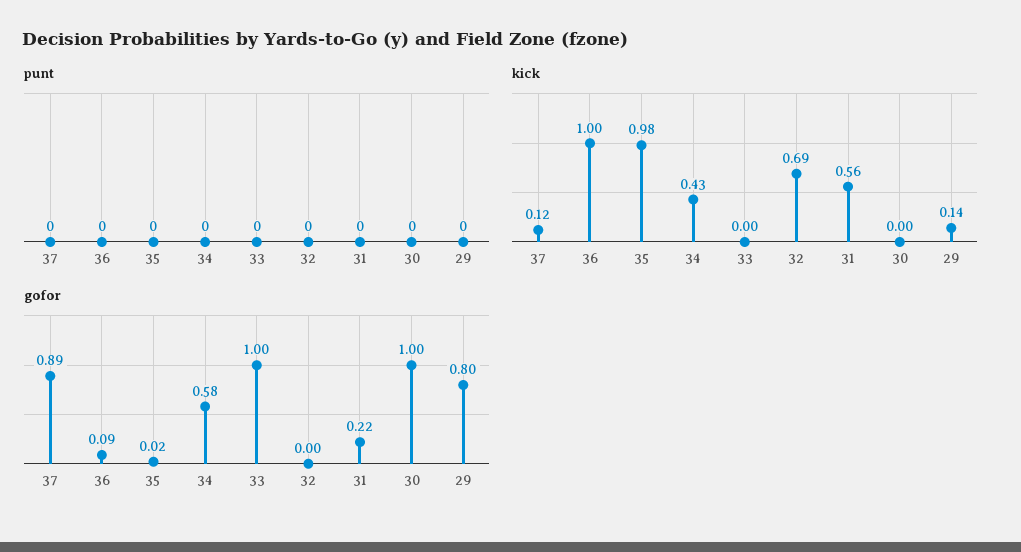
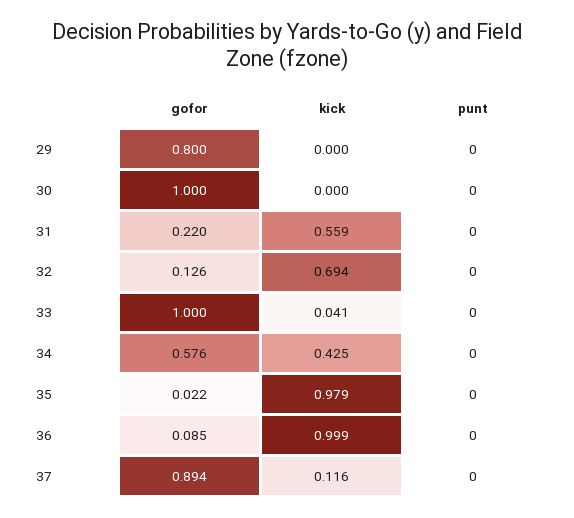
  {
    "punt": {
      "37": 0,
      "36": 0,
      "35": 0,
      "34": 0,
      "33": 0,
      "32": 0,
      "31": 0,
      "30": 0,
      "29": 0
    },
    "kick": {
      "37": 0.116,
      "36": 0.999,
      "35": 0.979,
      "34": 0.425,
-     "33": 0,
+     "33": 0.041,
      "32": 0.694,
      "31": 0.559,
      "30": 0,
-     "29": 0.14
+     "29": 0
    },
    "gofor": {
      "37": 0.894,
      "36": 0.085,
      "35": 0.022,
      "34": 0.576,
      "33": 1,
-     "32": 0,
+     "32": 0.126,
      "31": 0.22,
      "30": 1,
      "29": 0.8
    }
  }

